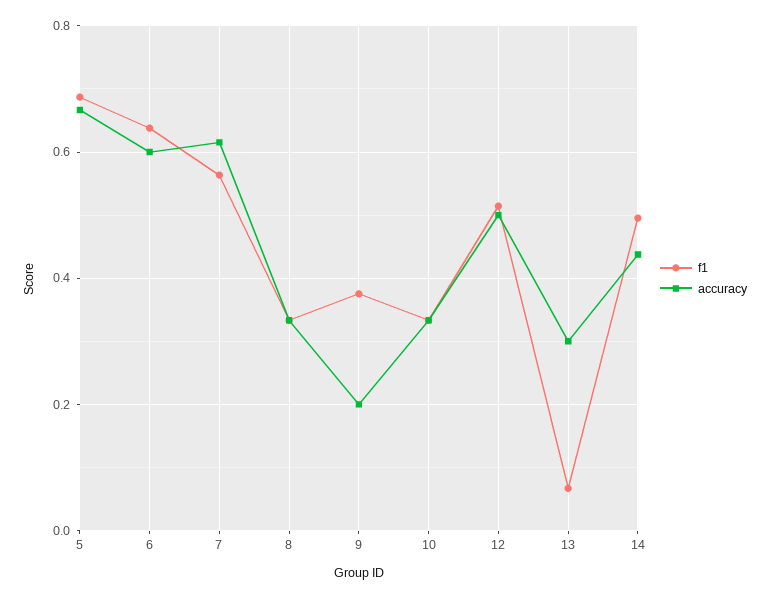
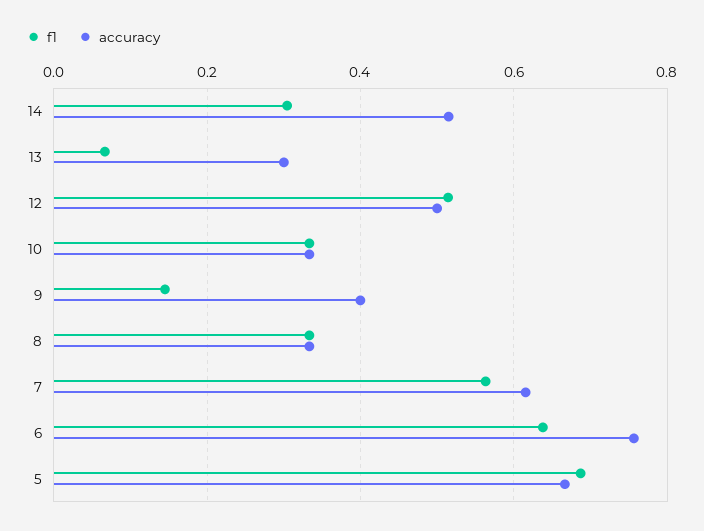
  {
    "f1": {
      "5": 0.68,
      "6": 0.64,
      "7": 0.56,
      "8": 0.34,
-     "9": 0.38,
+     "9": 0.14,
      "10": 0.34,
      "12": 0.52,
      "13": 0.06,
-     "14": 0.5
+     "14": 0.3
    },
    "accuracy": {
      "5": 0.66,
-     "6": 0.6,
+     "6": 0.76,
      "7": 0.62,
      "8": 0.34,
-     "9": 0.2,
+     "9": 0.4,
      "10": 0.34,
      "12": 0.5,
      "13": 0.3,
-     "14": 0.44
+     "14": 0.52
    }
  }

